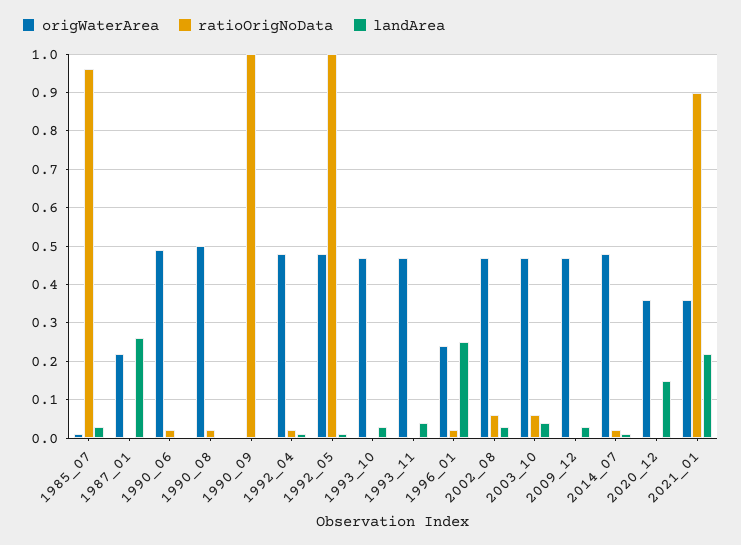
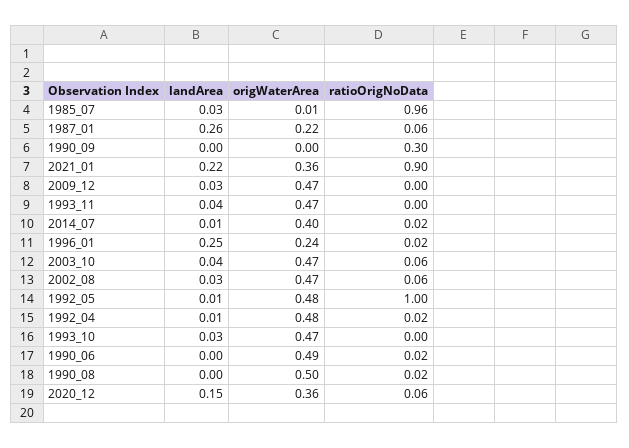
  {
    "origWaterArea": {
      "1985_07": 0.01,
      "1987_01": 0.22,
      "1990_06": 0.49,
      "1990_08": 0.5,
      "1990_09": 0,
      "1992_04": 0.48,
      "1992_05": 0.48,
      "1993_10": 0.47,
      "1993_11": 0.47,
      "1996_01": 0.24,
      "2002_08": 0.47,
      "2003_10": 0.47,
      "2009_12": 0.47,
-     "2014_07": 0.48,
+     "2014_07": 0.4,
      "2020_12": 0.36,
      "2021_01": 0.36
    },
    "ratioOrigNoData": {
      "1985_07": 0.96,
-     "1987_01": 0,
+     "1987_01": 0.06,
      "1990_06": 0.02,
      "1990_08": 0.02,
-     "1990_09": 1,
+     "1990_09": 0.3,
      "1992_04": 0.02,
      "1992_05": 1,
      "1993_10": 0,
      "1993_11": 0,
      "1996_01": 0.02,
      "2002_08": 0.06,
      "2003_10": 0.06,
      "2009_12": 0,
      "2014_07": 0.02,
-     "2020_12": 0,
+     "2020_12": 0.06,
      "2021_01": 0.9
    },
    "landArea": {
      "1985_07": 0.03,
      "1987_01": 0.26,
      "1990_06": 0,
      "1990_08": 0,
      "1990_09": 0,
      "1992_04": 0.01,
      "1992_05": 0.01,
      "1993_10": 0.03,
      "1993_11": 0.04,
      "1996_01": 0.25,
      "2002_08": 0.03,
      "2003_10": 0.04,
      "2009_12": 0.03,
      "2014_07": 0.01,
      "2020_12": 0.15,
      "2021_01": 0.22
    }
  }

